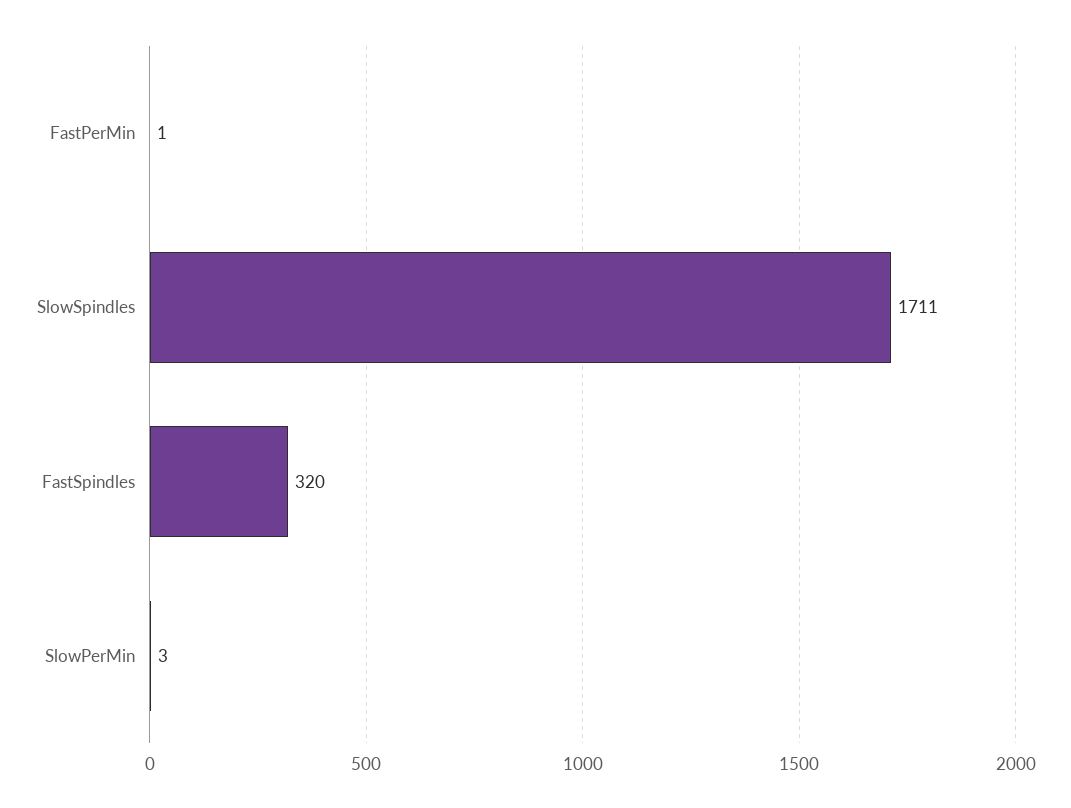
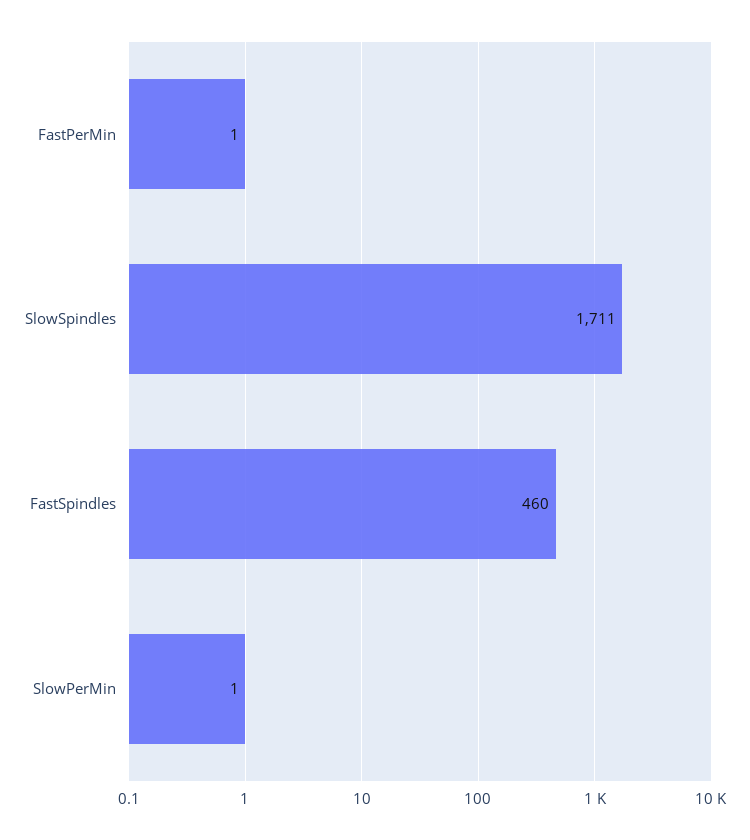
  {
    "FastPerMin": 1,
    "SlowSpindles": 1711,
-   "FastSpindles": 320,
+   "FastSpindles": 460,
-   "SlowPerMin": 3
+   "SlowPerMin": 1
  }

